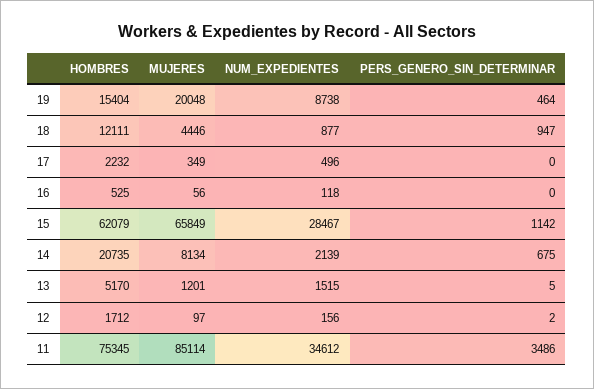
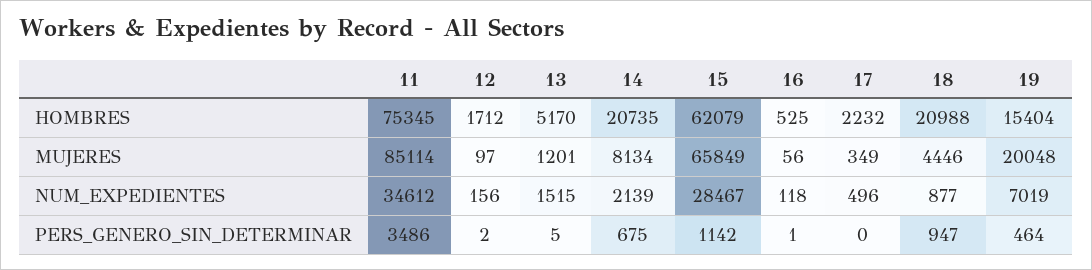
  {
    "HOMBRES": {
      "19": 15404,
-     "18": 12111,
+     "18": 20988,
      "17": 2232,
      "16": 525,
      "15": 62079,
      "14": 20735,
      "13": 5170,
      "12": 1712,
      "11": 75345
    },
    "MUJERES": {
      "19": 20048,
      "18": 4446,
      "17": 349,
      "16": 56,
      "15": 65849,
      "14": 8134,
      "13": 1201,
      "12": 97,
      "11": 85114
    },
    "NUM_EXPEDIENTES": {
-     "19": 8738,
+     "19": 7019,
      "18": 877,
      "17": 496,
      "16": 118,
      "15": 28467,
      "14": 2139,
      "13": 1515,
      "12": 156,
      "11": 34612
    },
    "PERS_GENERO_SIN_DETERMINAR": {
      "19": 464,
      "18": 947,
      "17": 0,
-     "16": 0,
+     "16": 1,
      "15": 1142,
      "14": 675,
      "13": 5,
      "12": 2,
      "11": 3486
    }
  }

